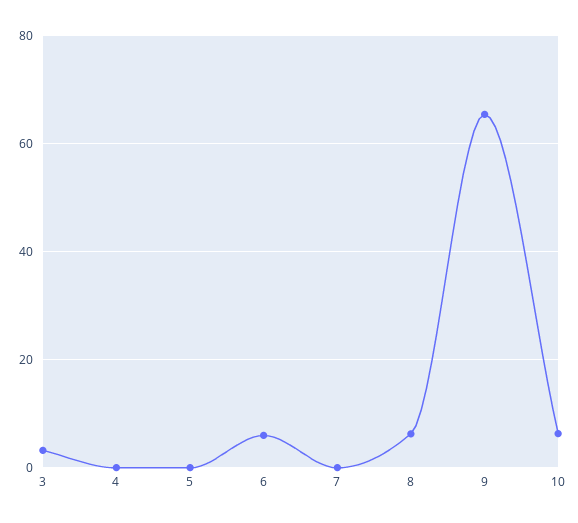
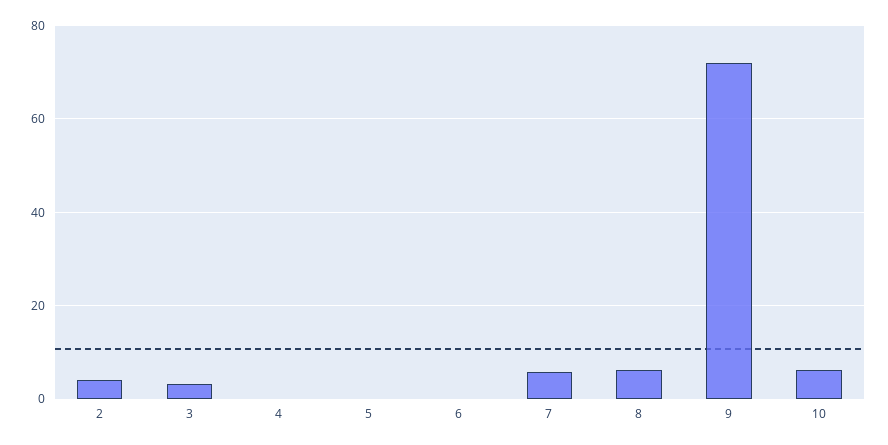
  {
    "3": 4,
    "4": 0,
    "5": 0,
-   "6": 6,
+   "6": 0,
-   "7": 0,
+   "7": 6,
    "8": 6,
-   "9": 66,
+   "9": 72,
-   "10": 6
+   "10": 6,
+   "2": 4
  }

